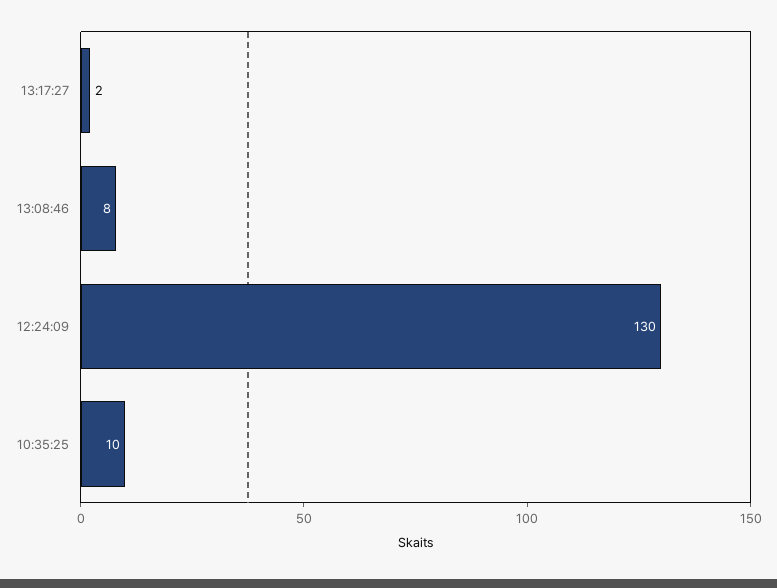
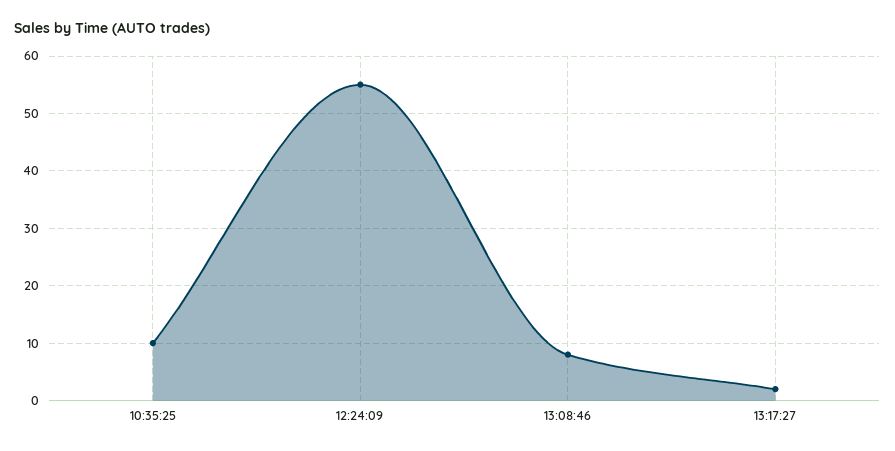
  {
    "13:17:27": 2,
    "13:08:46": 8,
-   "12:24:09": 130,
+   "12:24:09": 55,
    "10:35:25": 10
  }

